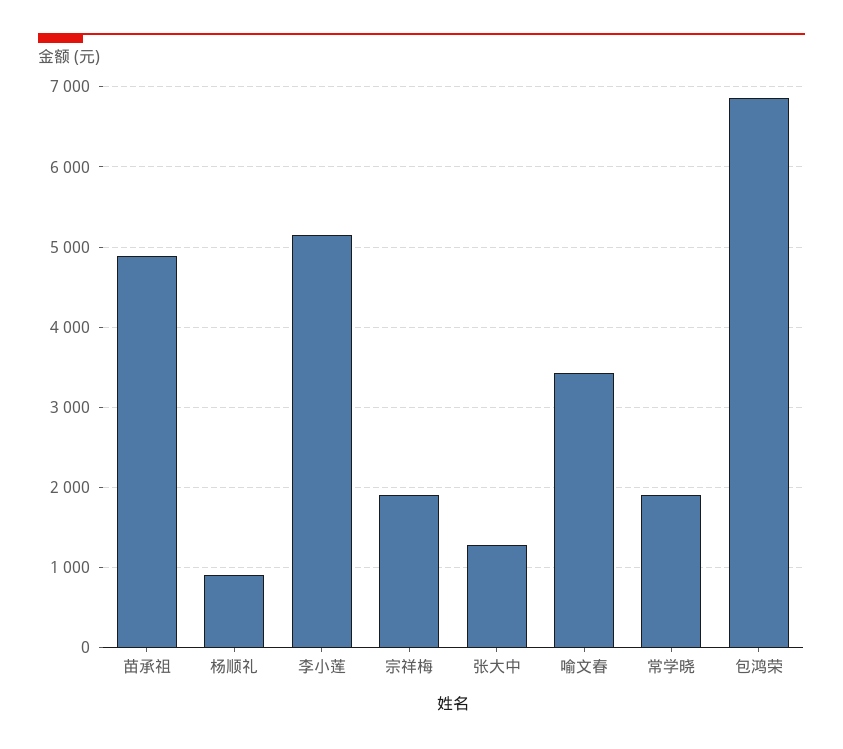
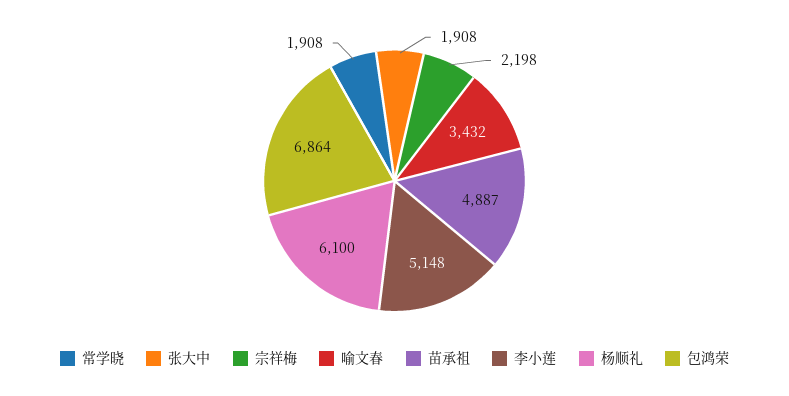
  {
    "苗承祖": 4887,
-   "杨顺礼": 900,
+   "杨顺礼": 6100,
    "李小莲": 5148,
-   "宗祥梅": 1900,
+   "宗祥梅": 2198,
-   "张大中": 1300,
+   "张大中": 1908,
    "喻文春": 3432,
    "常学晓": 1908,
    "包鸿荣": 6864
  }

